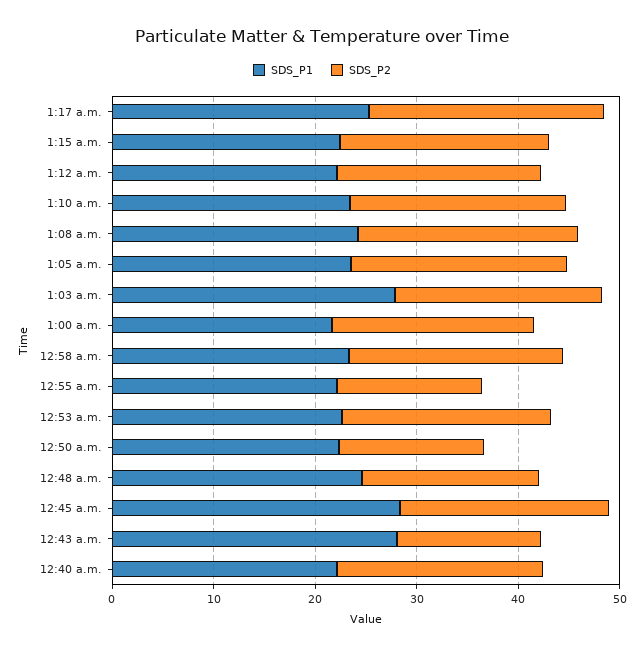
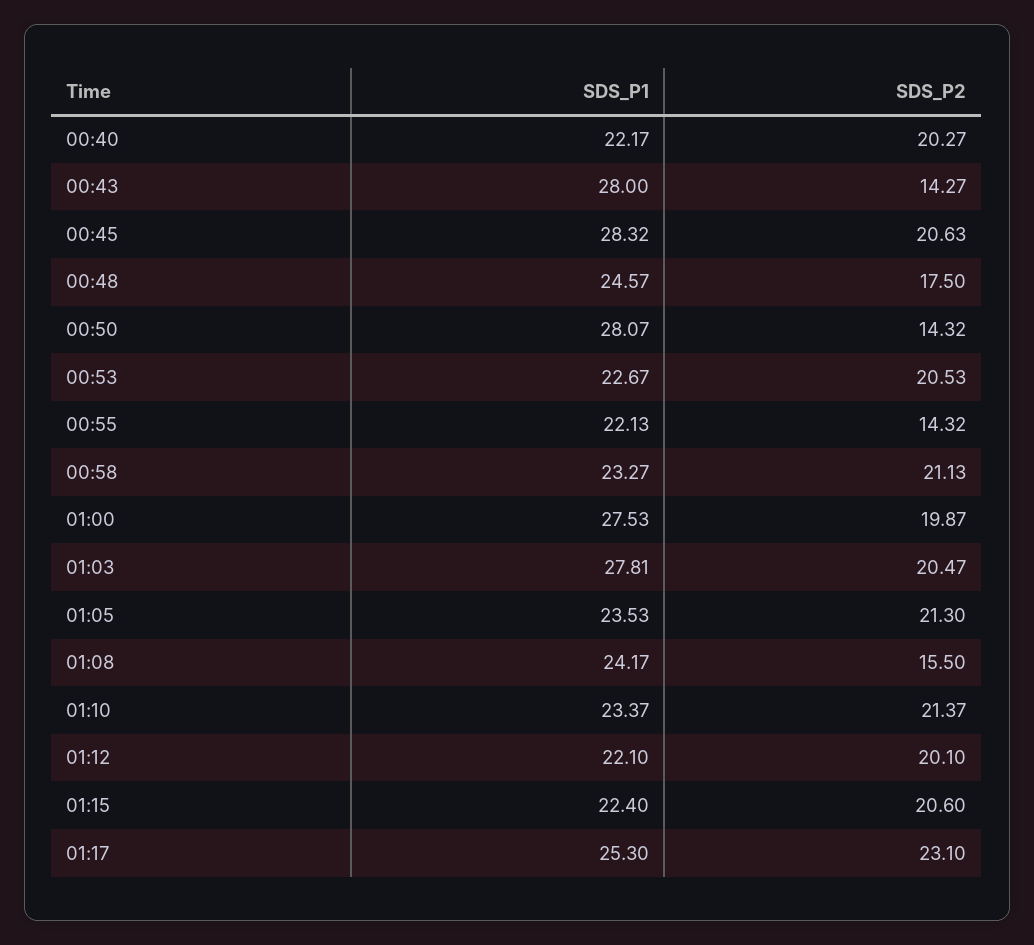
  {
    "SDS_P1": {
      "1:17 a.m.": 25.3,
      "1:15 a.m.": 22.4,
      "1:12 a.m.": 22.1,
      "1:10 a.m.": 23.37,
      "1:08 a.m.": 24.17,
      "1:05 a.m.": 23.53,
      "1:03 a.m.": 27.81,
-     "1:00 a.m.": 22,
+     "1:00 a.m.": 27.53,
      "12:58 a.m.": 23.27,
      "12:55 a.m.": 22.13,
      "12:53 a.m.": 22.67,
-     "12:50 a.m.": 22,
+     "12:50 a.m.": 28.07,
      "12:48 a.m.": 24.57,
      "12:45 a.m.": 28.32,
      "12:43 a.m.": 28,
      "12:40 a.m.": 22.17
    },
    "SDS_P2": {
      "1:17 a.m.": 23.1,
      "1:15 a.m.": 20.6,
      "1:12 a.m.": 20.1,
      "1:10 a.m.": 21.37,
-     "1:08 a.m.": 22,
+     "1:08 a.m.": 15.5,
      "1:05 a.m.": 21.3,
      "1:03 a.m.": 20.47,
      "1:00 a.m.": 19.87,
      "12:58 a.m.": 21.13,
      "12:55 a.m.": 14.32,
      "12:53 a.m.": 20.53,
      "12:50 a.m.": 14.32,
      "12:48 a.m.": 17.5,
      "12:45 a.m.": 20.63,
      "12:43 a.m.": 14.27,
      "12:40 a.m.": 20.27
    }
  }

